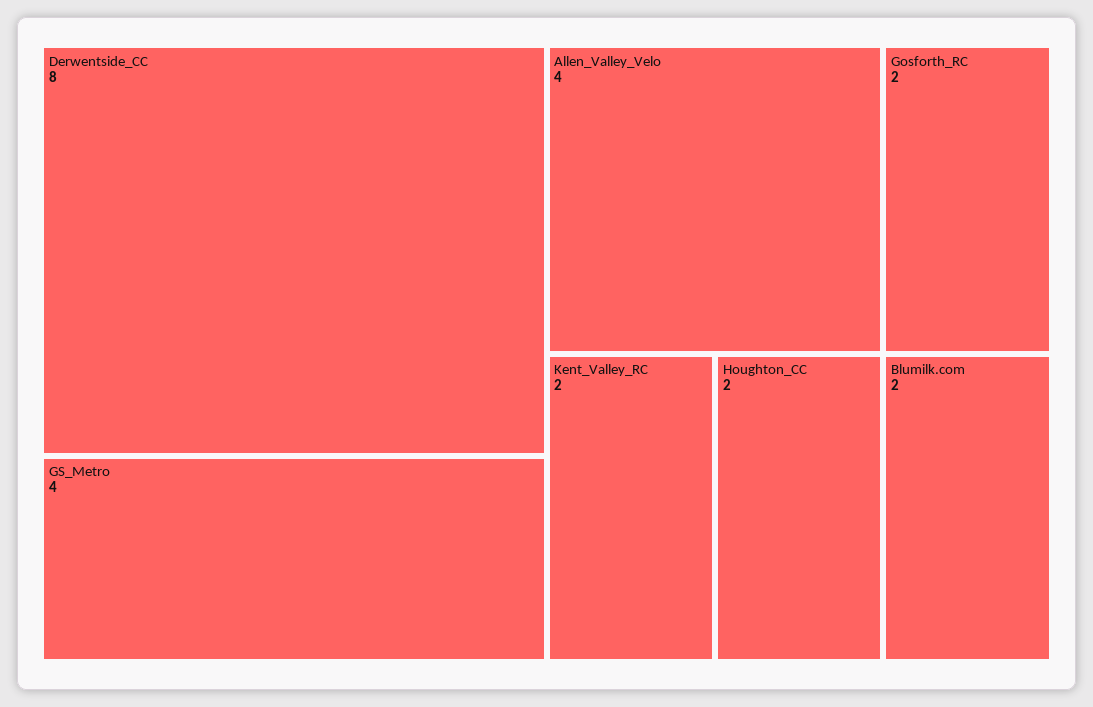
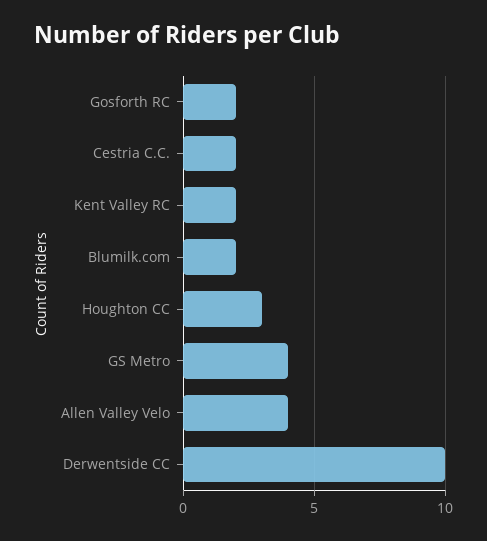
  {
-   "Derwentside_CC": 8,
+   "Derwentside_CC": 10,
    "GS_Metro": 4,
    "Allen_Valley_Velo": 4,
    "Gosforth_RC": 2,
    "Kent_Valley_RC": 2,
-   "Houghton_CC": 2,
+   "Houghton_CC": 3,
-   "Blumilk.com": 2
+   "Blumilk.com": 2,
+   "Cestria C.C.": 2
  }

